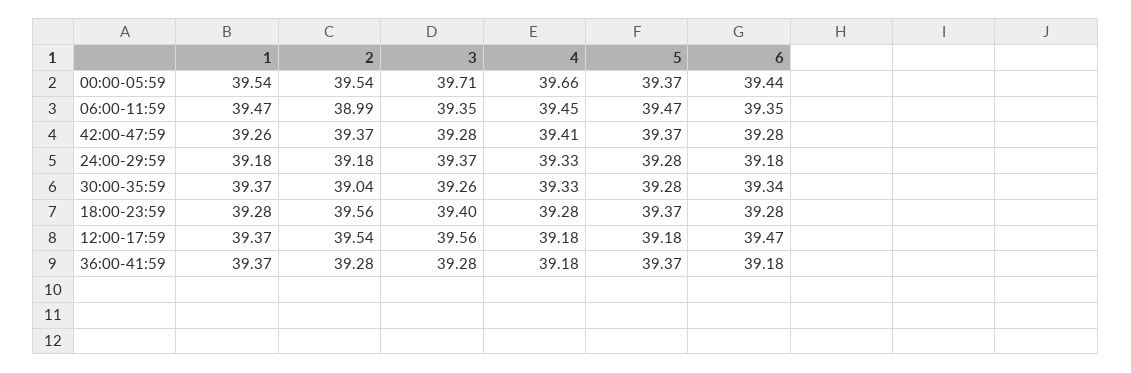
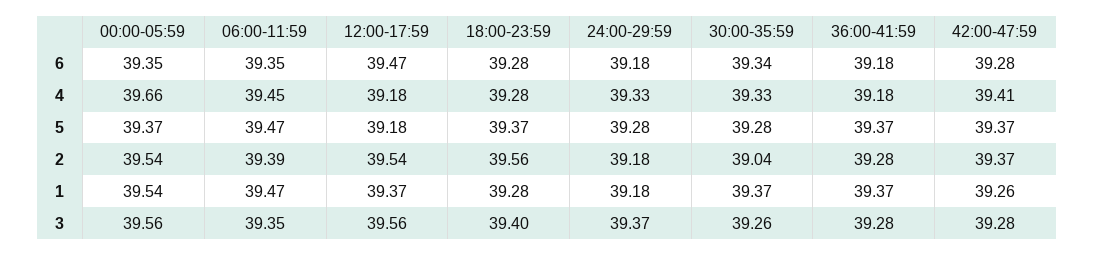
  {
    "1": {
      "00:00-05:59": 39.54,
      "06:00-11:59": 39.47,
      "42:00-47:59": 39.26,
      "24:00-29:59": 39.18,
      "30:00-35:59": 39.37,
      "18:00-23:59": 39.28,
      "12:00-17:59": 39.37,
      "36:00-41:59": 39.37
    },
    "2": {
      "00:00-05:59": 39.54,
-     "06:00-11:59": 38.99,
+     "06:00-11:59": 39.39,
      "42:00-47:59": 39.37,
      "24:00-29:59": 39.18,
      "30:00-35:59": 39.04,
      "18:00-23:59": 39.56,
      "12:00-17:59": 39.54,
      "36:00-41:59": 39.28
    },
    "3": {
-     "00:00-05:59": 39.71,
+     "00:00-05:59": 39.56,
      "06:00-11:59": 39.35,
      "42:00-47:59": 39.28,
      "24:00-29:59": 39.37,
      "30:00-35:59": 39.26,
      "18:00-23:59": 39.4,
      "12:00-17:59": 39.56,
      "36:00-41:59": 39.28
    },
    "4": {
      "00:00-05:59": 39.66,
      "06:00-11:59": 39.45,
      "42:00-47:59": 39.41,
      "24:00-29:59": 39.33,
      "30:00-35:59": 39.33,
      "18:00-23:59": 39.28,
      "12:00-17:59": 39.18,
      "36:00-41:59": 39.18
    },
    "5": {
      "00:00-05:59": 39.37,
      "06:00-11:59": 39.47,
      "42:00-47:59": 39.37,
      "24:00-29:59": 39.28,
      "30:00-35:59": 39.28,
      "18:00-23:59": 39.37,
      "12:00-17:59": 39.18,
      "36:00-41:59": 39.37
    },
    "6": {
-     "00:00-05:59": 39.44,
+     "00:00-05:59": 39.35,
      "06:00-11:59": 39.35,
      "42:00-47:59": 39.28,
      "24:00-29:59": 39.18,
      "30:00-35:59": 39.34,
      "18:00-23:59": 39.28,
      "12:00-17:59": 39.47,
      "36:00-41:59": 39.18
    }
  }

